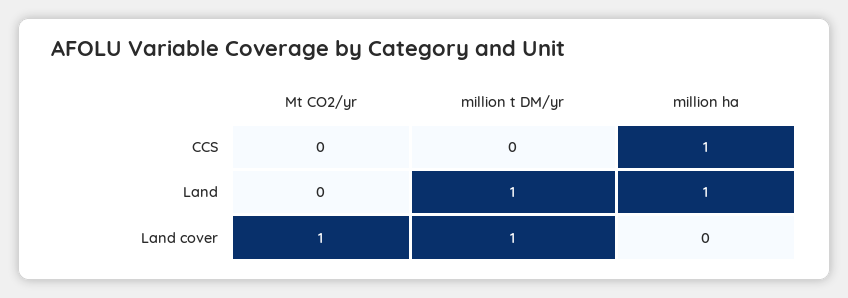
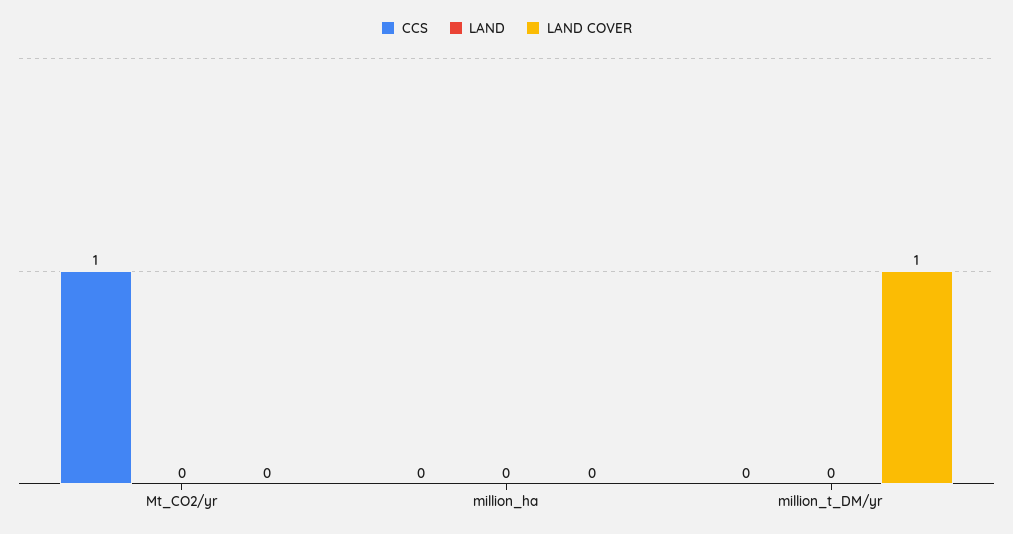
  {
    "CCS": {
-     "Mt CO2/yr": 0,
+     "Mt CO2/yr": 1,
      "million t DM/yr": 0,
-     "million ha": 1
+     "million ha": 0
    },
    "Land": {
      "Mt CO2/yr": 0,
-     "million t DM/yr": 1,
+     "million t DM/yr": 0,
-     "million ha": 1
+     "million ha": 0
    },
    "Land cover": {
-     "Mt CO2/yr": 1,
+     "Mt CO2/yr": 0,
      "million t DM/yr": 1,
      "million ha": 0
    }
  }

